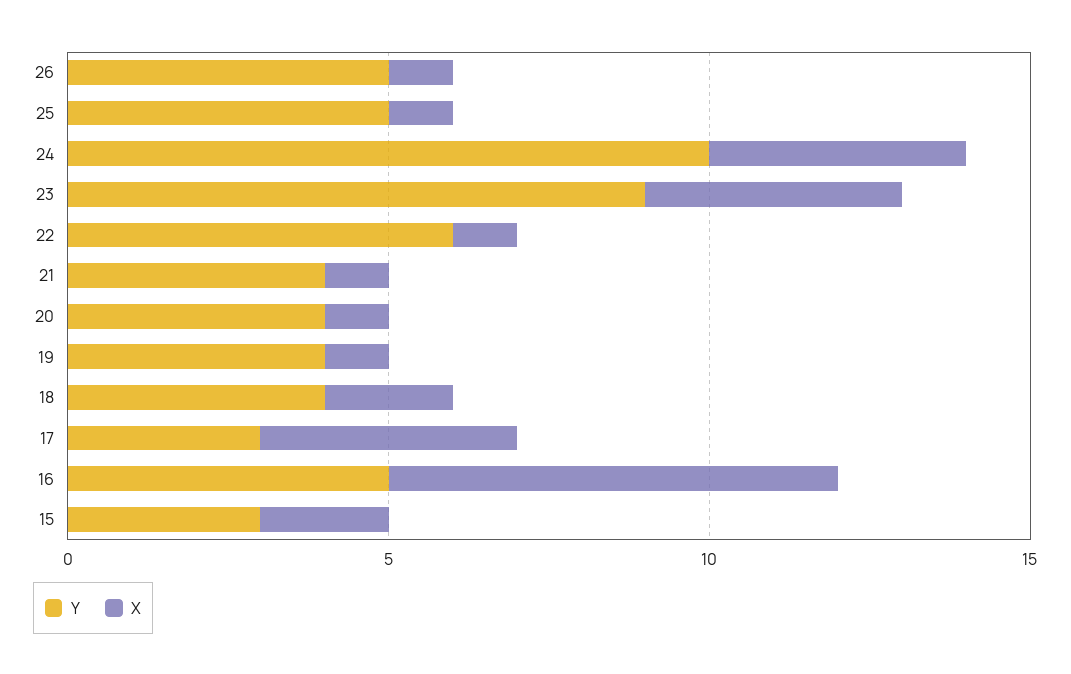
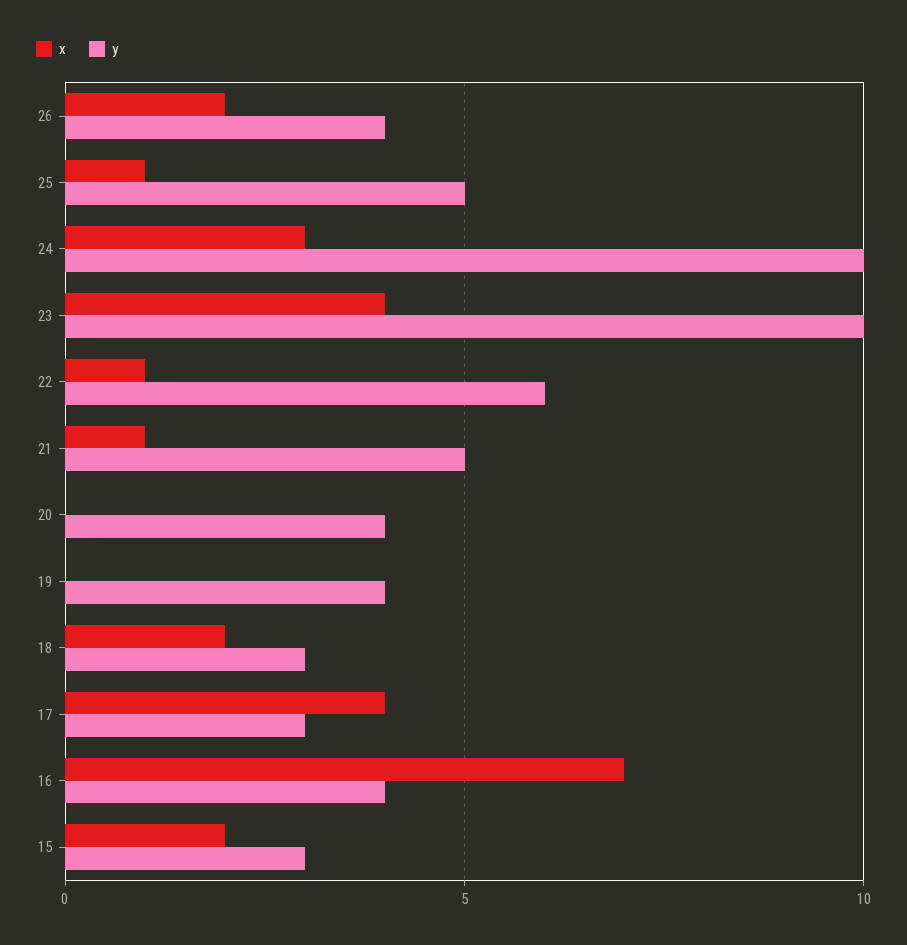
  {
    "Y": {
-     "26": 5,
+     "26": 4,
      "25": 5,
      "24": 10,
-     "23": 9,
+     "23": 10,
      "22": 6,
-     "21": 4,
+     "21": 5,
      "20": 4,
      "19": 4,
-     "18": 4,
+     "18": 3,
      "17": 3,
-     "16": 5,
+     "16": 4,
      "15": 3
    },
    "X": {
-     "26": 1,
+     "26": 2,
      "25": 1,
-     "24": 4,
+     "24": 3,
      "23": 4,
      "22": 1,
      "21": 1,
-     "20": 1,
+     "20": 0,
-     "19": 1,
+     "19": 0,
      "18": 2,
      "17": 4,
      "16": 7,
      "15": 2
    }
  }

